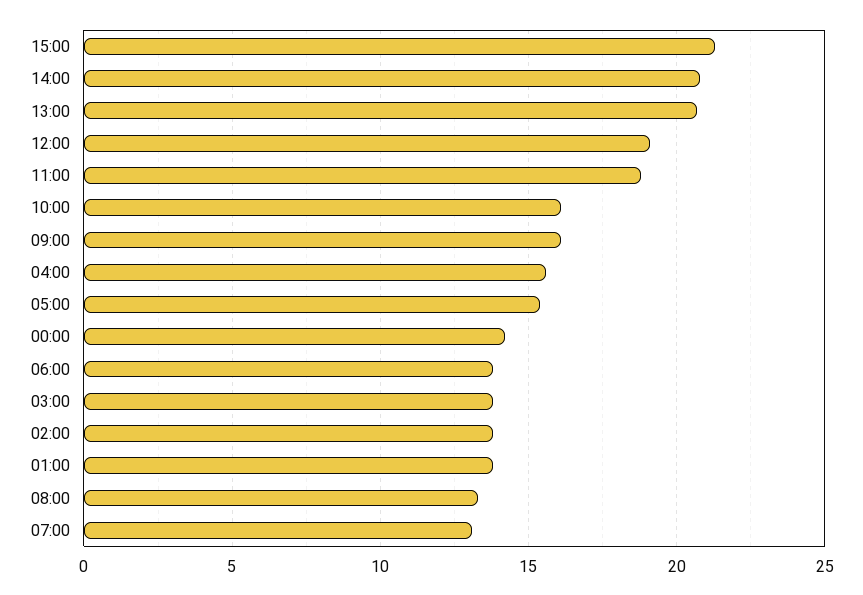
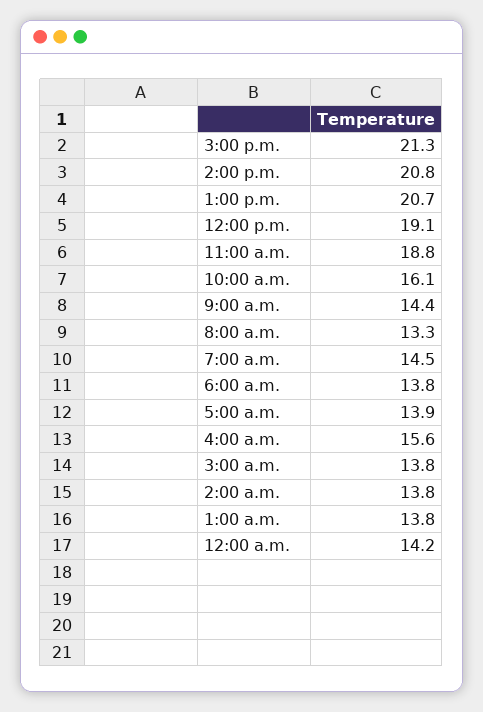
  {
    "15:00": 21.3,
    "14:00": 20.8,
    "13:00": 20.7,
    "12:00": 19.1,
    "11:00": 18.8,
    "10:00": 16.1,
-   "09:00": 16,
+   "09:00": 14.4,
    "04:00": 15.6,
-   "05:00": 15.5,
+   "05:00": 13.9,
    "00:00": 14.2,
    "06:00": 13.8,
    "03:00": 13.8,
    "02:00": 13.8,
    "01:00": 13.8,
    "08:00": 13.3,
-   "07:00": 13
+   "07:00": 14.5
  }

